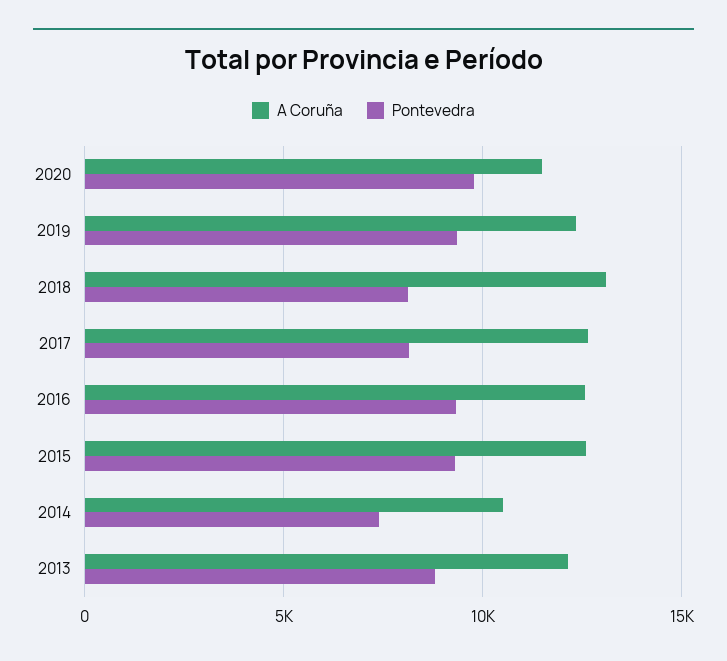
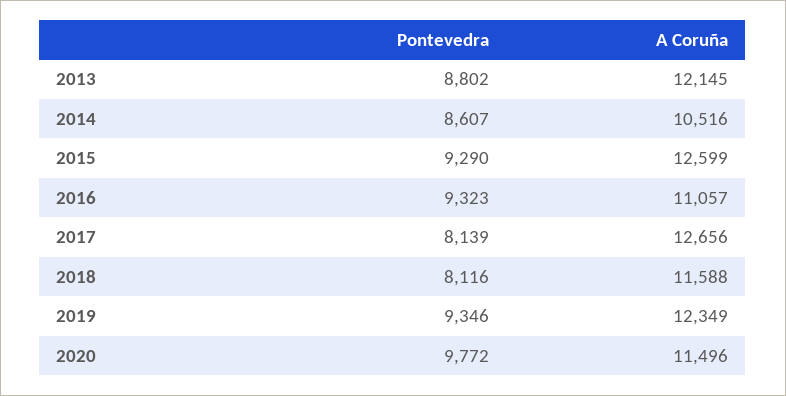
  {
    "A Coruña": {
      "2020": 11496,
      "2019": 12349,
-     "2018": 13000,
+     "2018": 11588,
      "2017": 12656,
-     "2016": 12500,
+     "2016": 11057,
      "2015": 12599,
      "2014": 10516,
      "2013": 12145
    },
    "Pontevedra": {
      "2020": 9772,
      "2019": 9346,
      "2018": 8116,
      "2017": 8139,
      "2016": 9323,
      "2015": 9290,
-     "2014": 7500,
+     "2014": 8607,
      "2013": 8802
    }
  }

